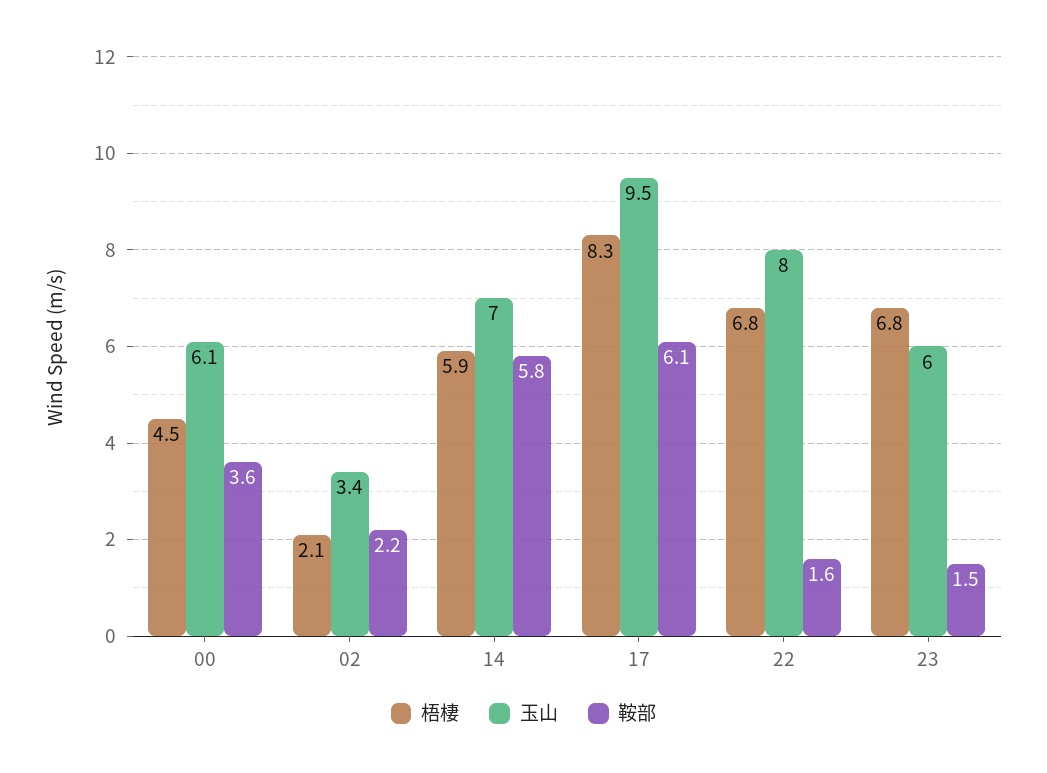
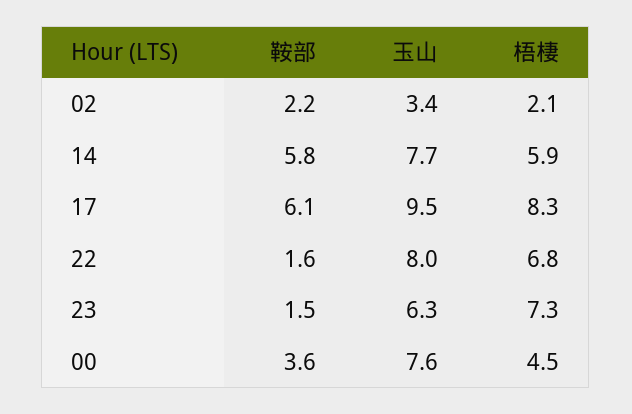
  {
    "梧棲": {
      "00": 4.5,
      "02": 2.1,
      "14": 5.9,
      "17": 8.3,
      "22": 6.8,
-     "23": 6.8
+     "23": 7.3
    },
    "玉山": {
-     "00": 6.1,
+     "00": 7.6,
      "02": 3.4,
-     "14": 7,
+     "14": 7.7,
      "17": 9.5,
      "22": 8,
-     "23": 6
+     "23": 6.3
    },
    "鞍部": {
      "00": 3.6,
      "02": 2.2,
      "14": 5.8,
      "17": 6.1,
      "22": 1.6,
      "23": 1.5
    }
  }

